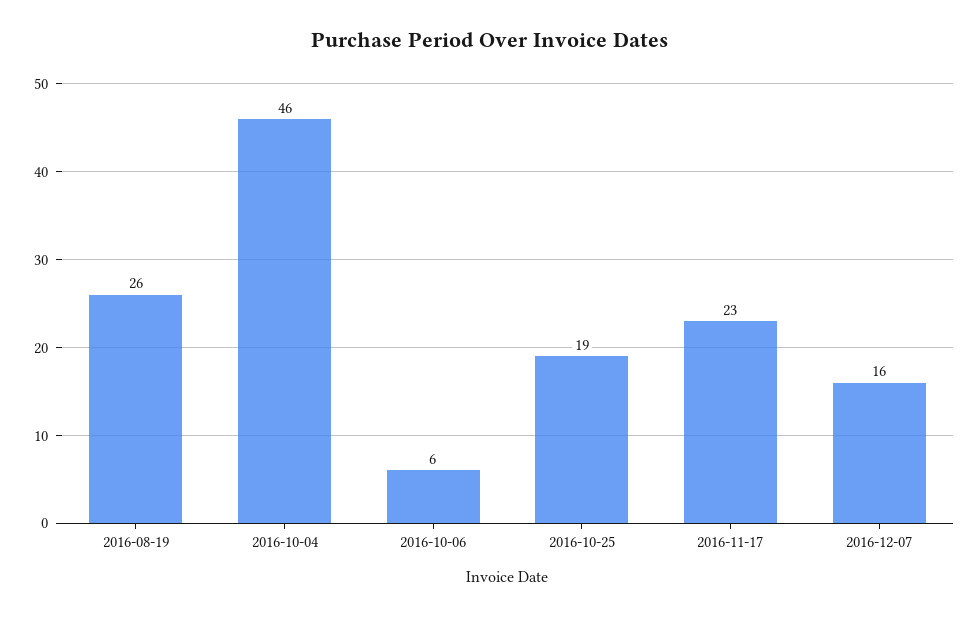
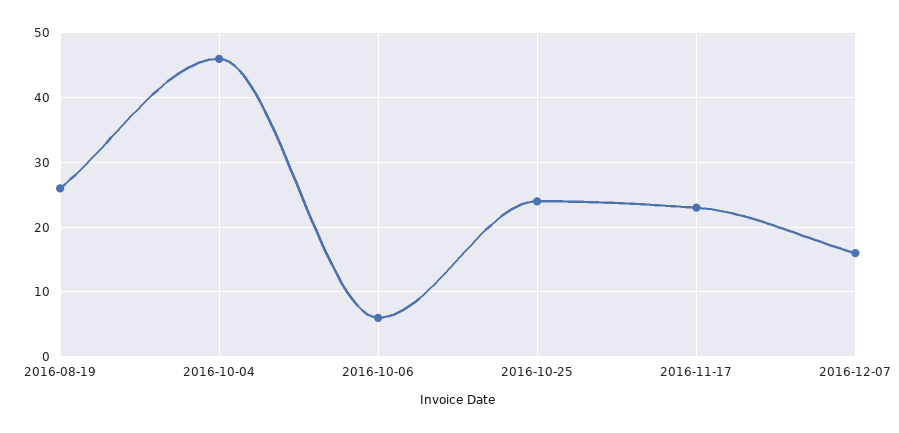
  {
    "2016-08-19": 26,
    "2016-10-04": 46,
    "2016-10-06": 6,
-   "2016-10-25": 19,
+   "2016-10-25": 24,
    "2016-11-17": 23,
    "2016-12-07": 16
  }

